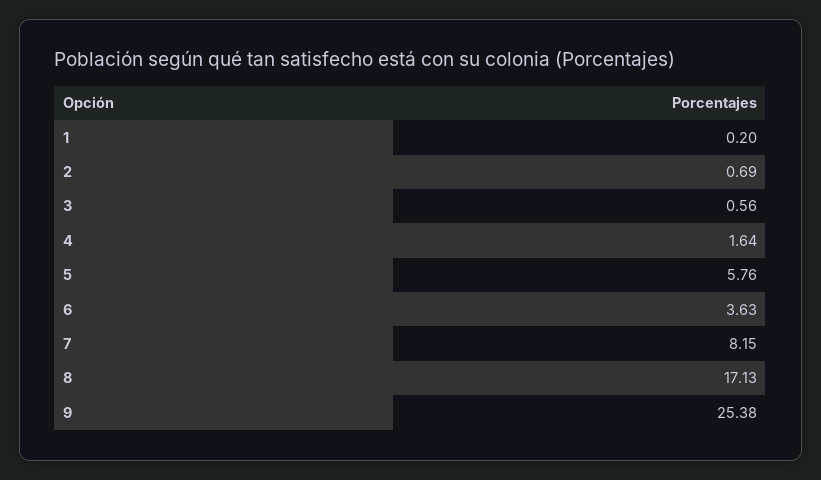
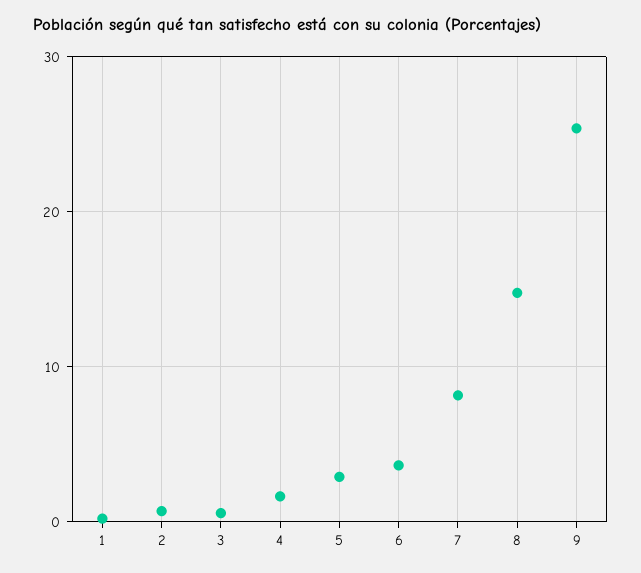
  {
    "1": 0.2,
    "2": 0.69,
    "3": 0.56,
    "4": 1.64,
-   "5": 5.76,
+   "5": 3,
    "6": 3.63,
    "7": 8.15,
-   "8": 17.13,
+   "8": 15,
    "9": 25.38
  }

